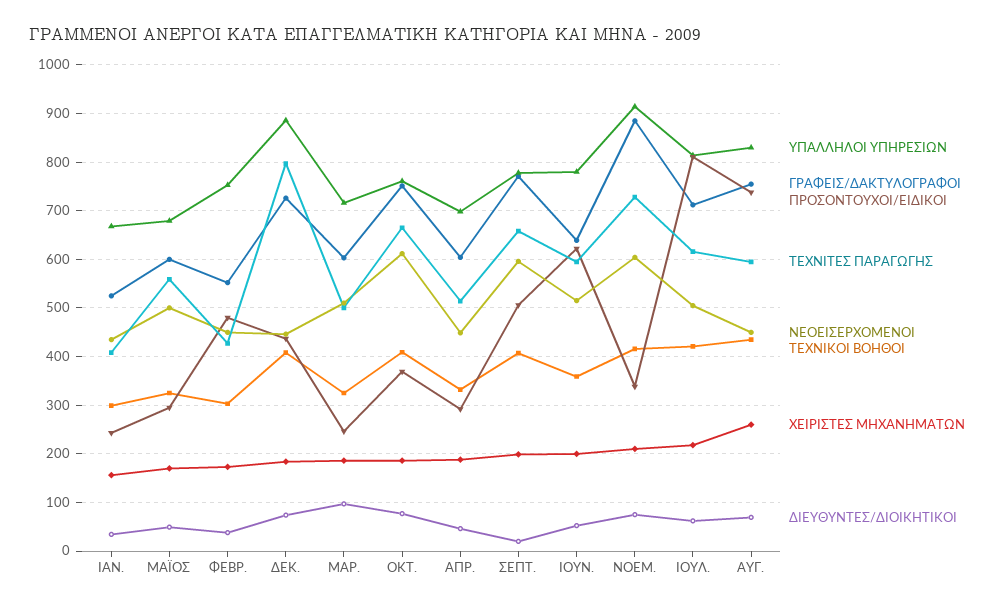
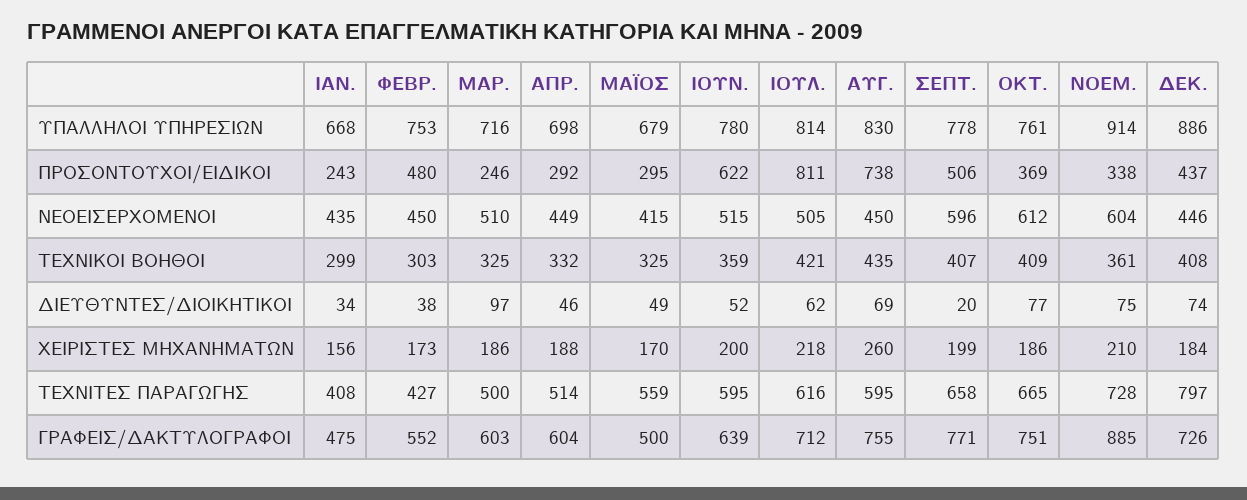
  {
    "ΥΠΑΛΛΗΛΟΙ ΥΠΗΡΕΣΙΩΝ": {
      "ΙΑΝ.": 668,
      "ΜΑΪΟΣ": 679,
      "ΦΕΒΡ.": 753,
      "ΔΕΚ.": 886,
      "ΜΑΡ.": 716,
      "ΟΚΤ.": 761,
      "ΑΠΡ.": 698,
      "ΣΕΠΤ.": 778,
      "ΙΟΥΝ.": 780,
      "ΝΟΕΜ.": 914,
      "ΙΟΥΛ.": 814,
      "ΑΥΓ.": 830
    },
    "ΓΡΑΦΕΙΣ/ΔΑΚΤΥΛΟΓΡΑΦΟΙ": {
-     "ΙΑΝ.": 520,
+     "ΙΑΝ.": 475,
-     "ΜΑΪΟΣ": 600,
+     "ΜΑΪΟΣ": 500,
      "ΦΕΒΡ.": 552,
      "ΔΕΚ.": 726,
      "ΜΑΡ.": 603,
      "ΟΚΤ.": 751,
      "ΑΠΡ.": 604,
      "ΣΕΠΤ.": 771,
      "ΙΟΥΝ.": 639,
      "ΝΟΕΜ.": 885,
      "ΙΟΥΛ.": 712,
      "ΑΥΓ.": 755
    },
    "ΠΡΟΣΟΝΤΟΥΧΟΙ/ΕΙΔΙΚΟΙ": {
      "ΙΑΝ.": 243,
      "ΜΑΪΟΣ": 295,
      "ΦΕΒΡ.": 480,
      "ΔΕΚ.": 437,
      "ΜΑΡ.": 246,
      "ΟΚΤ.": 369,
      "ΑΠΡ.": 292,
      "ΣΕΠΤ.": 506,
      "ΙΟΥΝ.": 622,
      "ΝΟΕΜ.": 338,
      "ΙΟΥΛ.": 811,
      "ΑΥΓ.": 738
    },
    "ΤΕΧΝΙΤΕΣ ΠΑΡΑΓΩΓΗΣ": {
      "ΙΑΝ.": 408,
      "ΜΑΪΟΣ": 559,
      "ΦΕΒΡ.": 427,
      "ΔΕΚ.": 797,
      "ΜΑΡ.": 500,
      "ΟΚΤ.": 665,
      "ΑΠΡ.": 514,
      "ΣΕΠΤ.": 658,
      "ΙΟΥΝ.": 595,
      "ΝΟΕΜ.": 728,
      "ΙΟΥΛ.": 616,
      "ΑΥΓ.": 595
    },
    "ΝΕΟΕΙΣΕΡΧΟΜΕΝΟΙ": {
      "ΙΑΝ.": 435,
-     "ΜΑΪΟΣ": 500,
+     "ΜΑΪΟΣ": 415,
      "ΦΕΒΡ.": 450,
      "ΔΕΚ.": 446,
      "ΜΑΡ.": 510,
      "ΟΚΤ.": 612,
      "ΑΠΡ.": 449,
      "ΣΕΠΤ.": 596,
      "ΙΟΥΝ.": 515,
      "ΝΟΕΜ.": 604,
      "ΙΟΥΛ.": 505,
      "ΑΥΓ.": 450
    },
    "ΤΕΧΝΙΚΟΙ ΒΟΗΘΟΙ": {
      "ΙΑΝ.": 299,
      "ΜΑΪΟΣ": 325,
      "ΦΕΒΡ.": 303,
      "ΔΕΚ.": 408,
      "ΜΑΡ.": 325,
      "ΟΚΤ.": 409,
      "ΑΠΡ.": 332,
      "ΣΕΠΤ.": 407,
      "ΙΟΥΝ.": 359,
-     "ΝΟΕΜ.": 420,
+     "ΝΟΕΜ.": 361,
      "ΙΟΥΛ.": 421,
      "ΑΥΓ.": 435
    },
    "ΧΕΙΡΙΣΤΕΣ ΜΗΧΑΝΗΜΑΤΩΝ": {
      "ΙΑΝ.": 156,
      "ΜΑΪΟΣ": 170,
      "ΦΕΒΡ.": 173,
      "ΔΕΚ.": 184,
      "ΜΑΡ.": 186,
      "ΟΚΤ.": 186,
      "ΑΠΡ.": 188,
      "ΣΕΠΤ.": 199,
      "ΙΟΥΝ.": 200,
      "ΝΟΕΜ.": 210,
      "ΙΟΥΛ.": 218,
      "ΑΥΓ.": 260
    },
    "ΔΙΕΥΘΥΝΤΕΣ/ΔΙΟΙΚΗΤΙΚΟΙ": {
      "ΙΑΝ.": 34,
      "ΜΑΪΟΣ": 49,
      "ΦΕΒΡ.": 38,
      "ΔΕΚ.": 74,
      "ΜΑΡ.": 97,
      "ΟΚΤ.": 77,
      "ΑΠΡ.": 46,
      "ΣΕΠΤ.": 20,
      "ΙΟΥΝ.": 52,
      "ΝΟΕΜ.": 75,
      "ΙΟΥΛ.": 62,
      "ΑΥΓ.": 69
    }
  }

